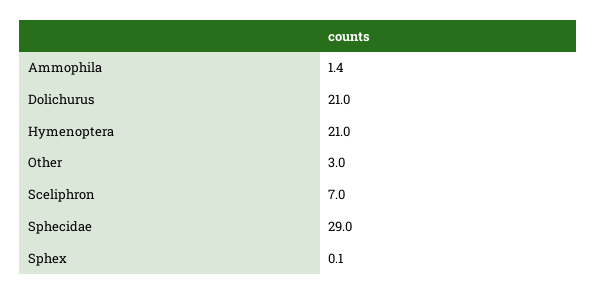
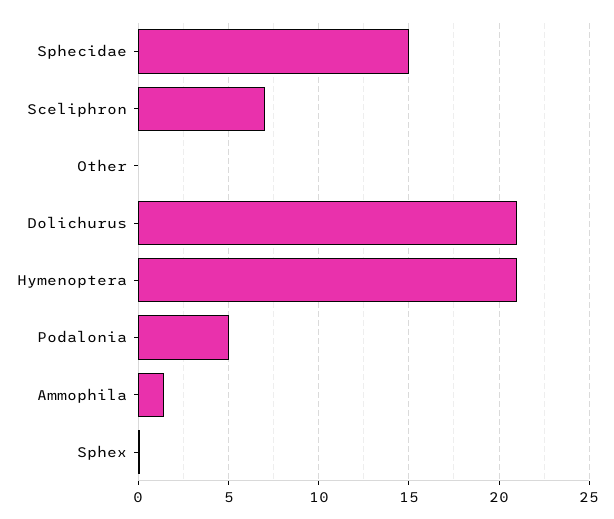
  {
    "Ammophila": 1.4,
    "Dolichurus": 21,
    "Hymenoptera": 21,
-   "Other": 3,
+   "Other": 0,
    "Sceliphron": 7,
-   "Sphecidae": 29,
+   "Sphecidae": 15,
-   "Sphex": 0.1
+   "Sphex": 0.1,
+   "Podalonia": 5
  }

